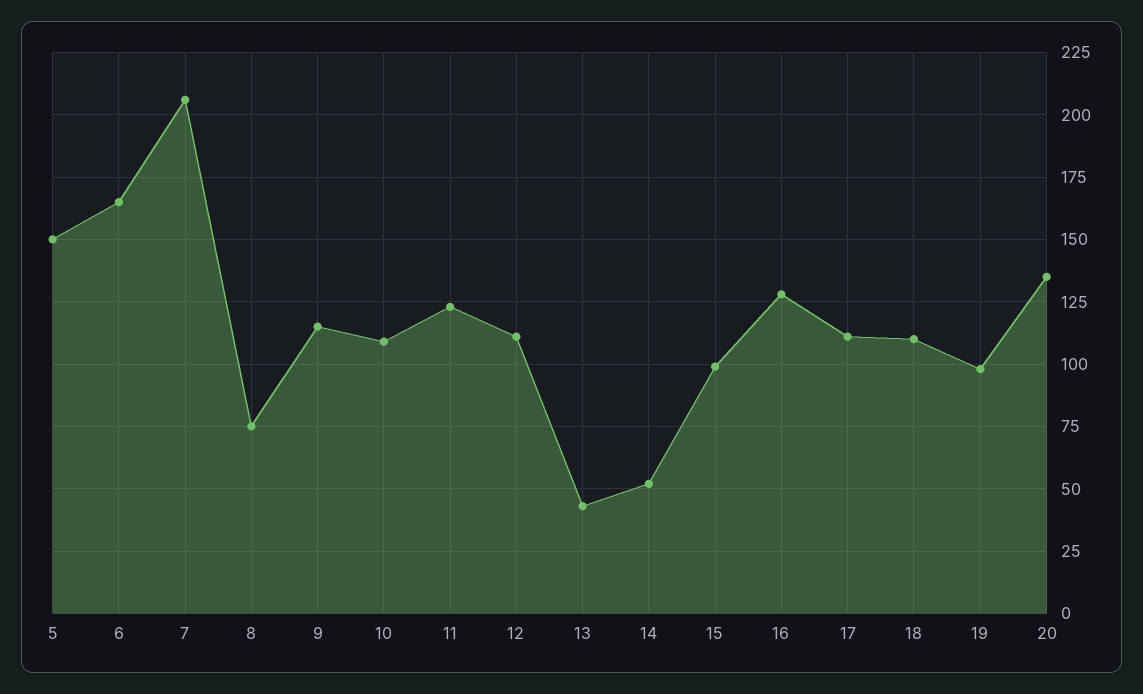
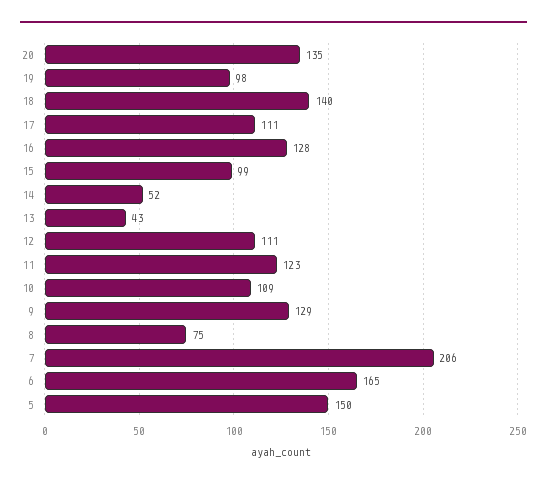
  {
    "5": 150,
    "6": 165,
    "7": 206,
    "8": 75,
-   "9": 115,
+   "9": 129,
    "10": 109,
    "11": 123,
    "12": 111,
    "13": 43,
    "14": 52,
    "15": 99,
    "16": 128,
    "17": 111,
-   "18": 110,
+   "18": 140,
    "19": 98,
    "20": 135
  }

